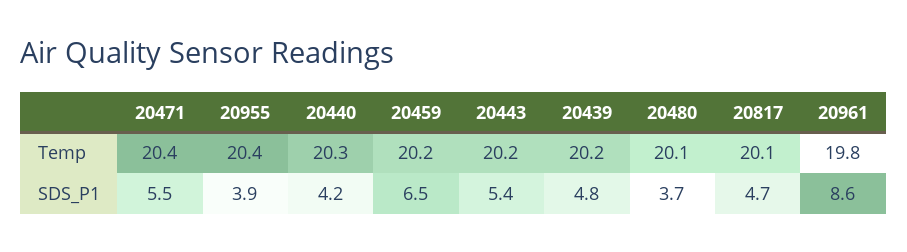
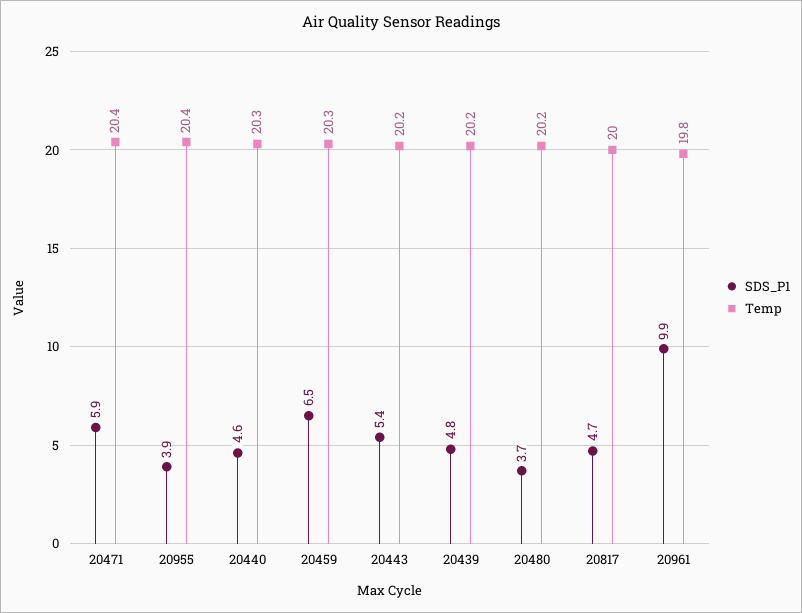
  {
    "Temp": {
      "20471": 20.4,
      "20955": 20.4,
      "20440": 20.3,
-     "20459": 20.2,
+     "20459": 20.3,
      "20443": 20.2,
      "20439": 20.2,
-     "20480": 20.1,
+     "20480": 20.2,
-     "20817": 20.1,
+     "20817": 20,
      "20961": 19.8
    },
    "SDS_P1": {
-     "20471": 5.5,
+     "20471": 5.9,
      "20955": 3.9,
-     "20440": 4.2,
+     "20440": 4.6,
      "20459": 6.5,
      "20443": 5.4,
      "20439": 4.8,
      "20480": 3.7,
      "20817": 4.7,
-     "20961": 8.6
+     "20961": 9.9
    }
  }

